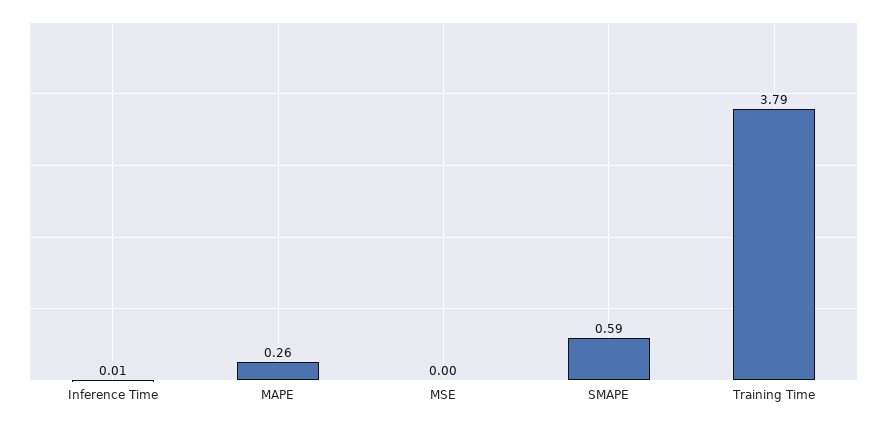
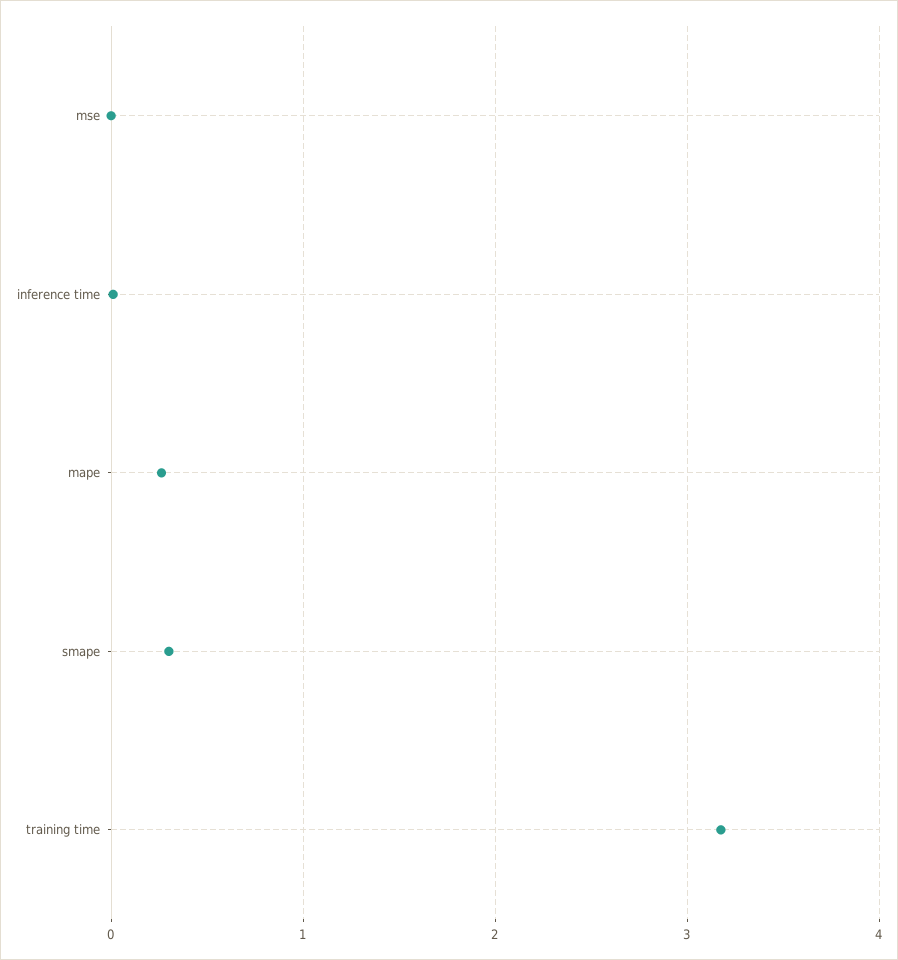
  {
    "Inference Time": 0.01,
    "MAPE": 0.26,
    "MSE": 0,
-   "SMAPE": 0.59,
+   "SMAPE": 0.3,
-   "Training Time": 3.79
+   "Training Time": 3.2
  }

